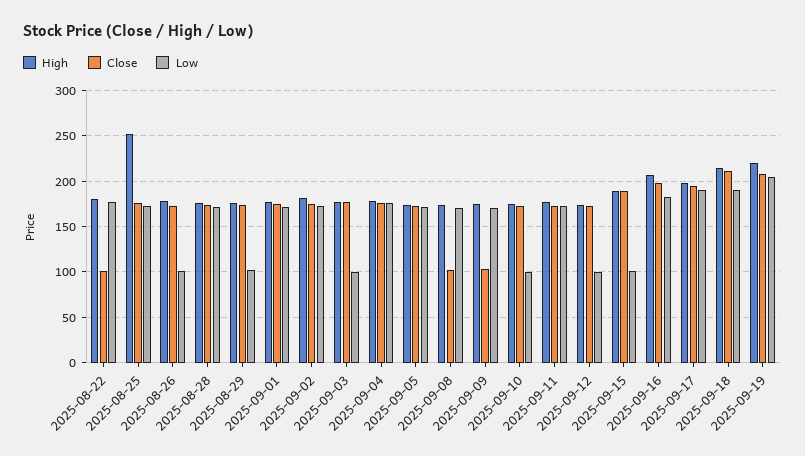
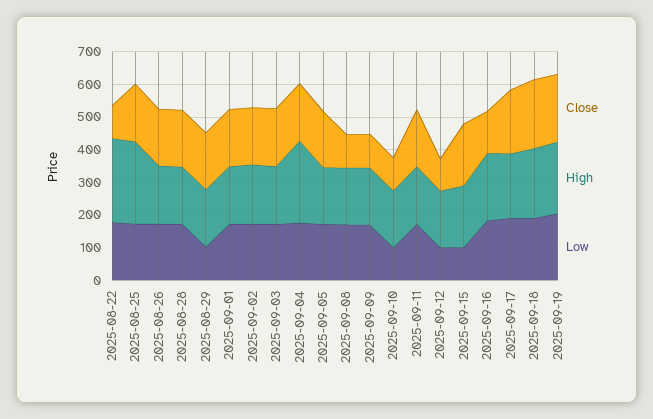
  {
    "High": {
-     "2025-08-22": 180,
+     "2025-08-22": 250,
      "2025-08-25": 250,
      "2025-08-26": 180,
      "2025-08-28": 180,
      "2025-08-29": 180,
      "2025-09-01": 180,
      "2025-09-02": 180,
      "2025-09-03": 180,
-     "2025-09-04": 180,
+     "2025-09-04": 250,
      "2025-09-05": 170,
      "2025-09-08": 170,
      "2025-09-09": 170,
      "2025-09-10": 170,
      "2025-09-11": 180,
      "2025-09-12": 170,
      "2025-09-15": 190,
      "2025-09-16": 210,
      "2025-09-17": 200,
      "2025-09-18": 210,
      "2025-09-19": 220
    },
    "Close": {
      "2025-08-22": 100,
      "2025-08-25": 180,
      "2025-08-26": 170,
      "2025-08-28": 170,
      "2025-08-29": 170,
      "2025-09-01": 170,
      "2025-09-02": 170,
      "2025-09-03": 180,
      "2025-09-04": 180,
      "2025-09-05": 170,
      "2025-09-08": 100,
      "2025-09-09": 100,
-     "2025-09-10": 170,
+     "2025-09-10": 100,
      "2025-09-11": 170,
-     "2025-09-12": 170,
+     "2025-09-12": 100,
      "2025-09-15": 190,
-     "2025-09-16": 200,
+     "2025-09-16": 125,
      "2025-09-17": 190,
      "2025-09-18": 210,
      "2025-09-19": 210
    },
    "Low": {
      "2025-08-22": 180,
      "2025-08-25": 170,
-     "2025-08-26": 100,
+     "2025-08-26": 175,
      "2025-08-28": 170,
      "2025-08-29": 100,
      "2025-09-01": 170,
      "2025-09-02": 170,
-     "2025-09-03": 100,
+     "2025-09-03": 175,
      "2025-09-04": 180,
      "2025-09-05": 170,
      "2025-09-08": 170,
      "2025-09-09": 170,
      "2025-09-10": 100,
      "2025-09-11": 170,
      "2025-09-12": 100,
      "2025-09-15": 100,
      "2025-09-16": 180,
      "2025-09-17": 190,
      "2025-09-18": 190,
      "2025-09-19": 200
    }
  }

